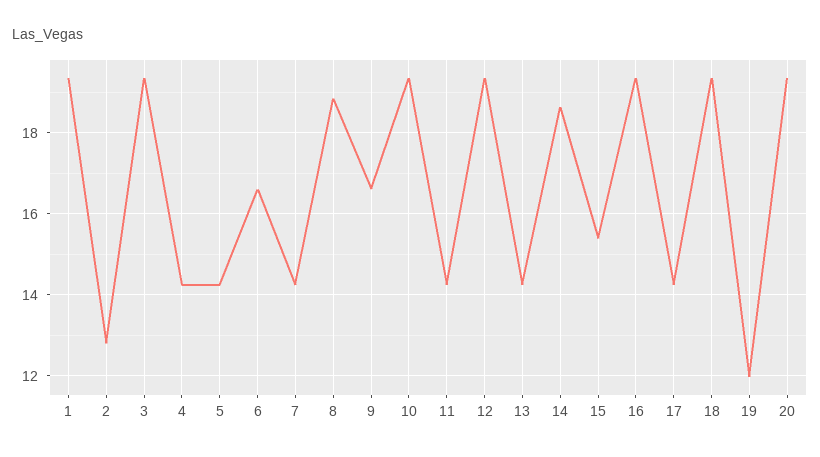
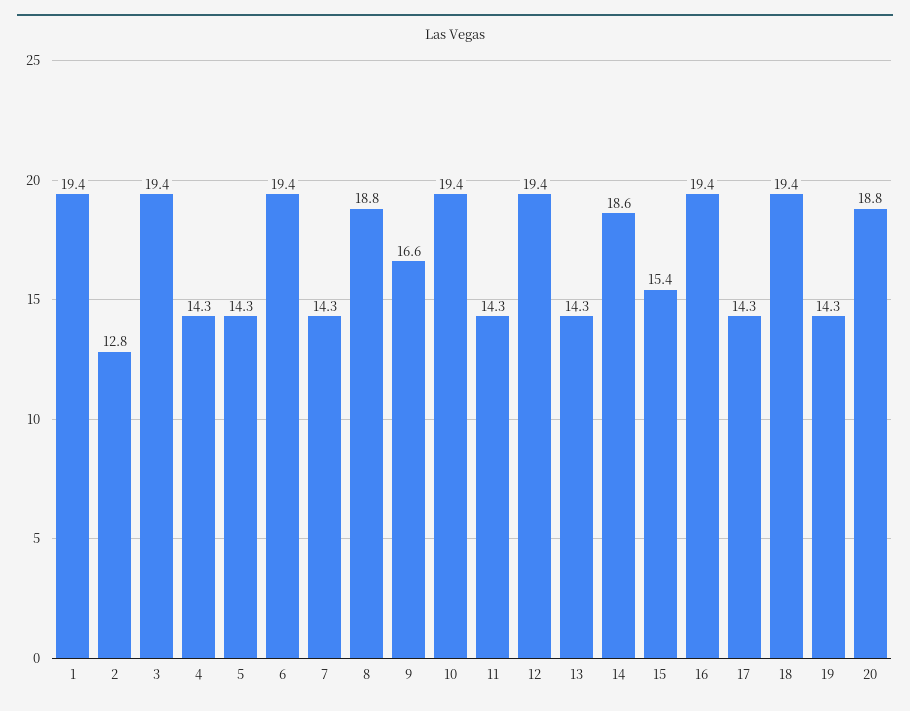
  {
    "1": 19.4,
    "2": 12.8,
    "3": 19.4,
    "4": 14.3,
    "5": 14.3,
-   "6": 16.6,
+   "6": 19.4,
    "7": 14.3,
    "8": 18.8,
    "9": 16.6,
    "10": 19.4,
    "11": 14.3,
    "12": 19.4,
    "13": 14.3,
    "14": 18.6,
    "15": 15.4,
    "16": 19.4,
    "17": 14.3,
    "18": 19.4,
-   "19": 12,
+   "19": 14.3,
-   "20": 19.4
+   "20": 18.8
  }

